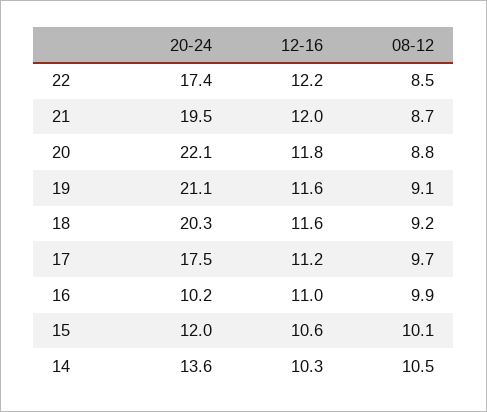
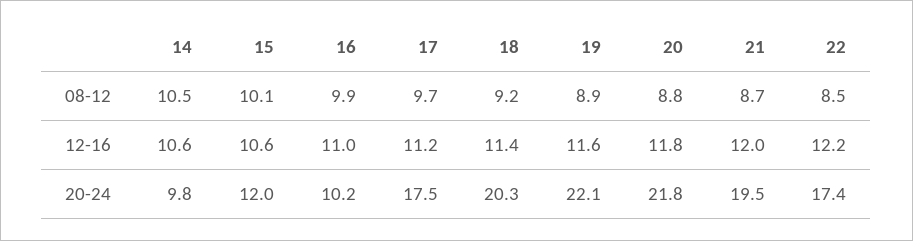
  {
    "20-24": {
      "22": 17.4,
      "21": 19.5,
-     "20": 22.1,
+     "20": 21.8,
-     "19": 21.1,
+     "19": 22.1,
      "18": 20.3,
      "17": 17.5,
      "16": 10.2,
      "15": 12,
-     "14": 13.6
+     "14": 9.8
    },
    "12-16": {
      "22": 12.2,
      "21": 12,
      "20": 11.8,
      "19": 11.6,
-     "18": 11.6,
+     "18": 11.4,
      "17": 11.2,
      "16": 11,
      "15": 10.6,
-     "14": 10.3
+     "14": 10.6
    },
    "08-12": {
      "22": 8.5,
      "21": 8.7,
      "20": 8.8,
-     "19": 9.1,
+     "19": 8.9,
      "18": 9.2,
      "17": 9.7,
      "16": 9.9,
      "15": 10.1,
      "14": 10.5
    }
  }

